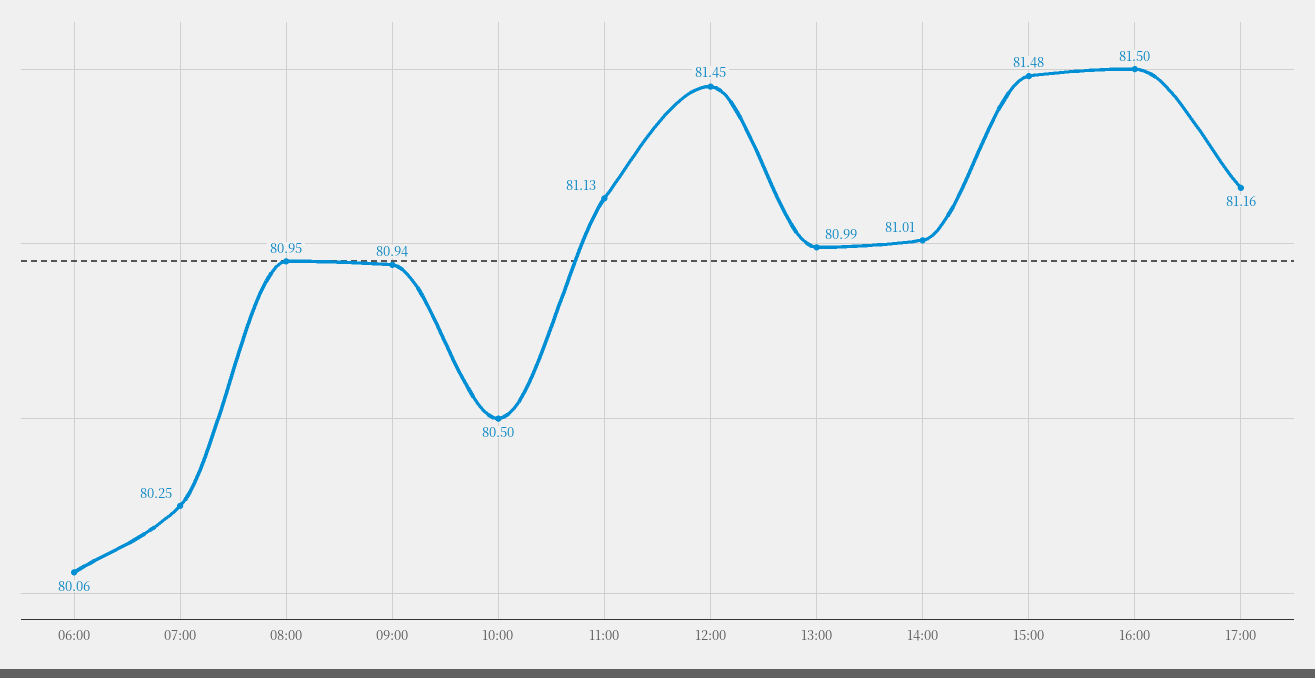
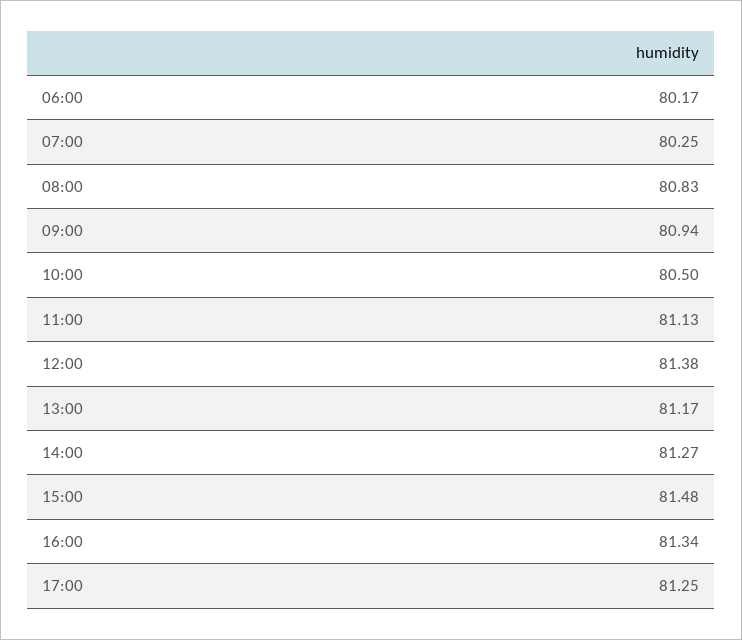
  {
-   "06:00": 80.06,
+   "06:00": 80.17,
    "07:00": 80.25,
-   "08:00": 80.95,
+   "08:00": 80.83,
    "09:00": 80.94,
    "10:00": 80.5,
    "11:00": 81.13,
-   "12:00": 81.45,
+   "12:00": 81.38,
-   "13:00": 80.99,
+   "13:00": 81.17,
-   "14:00": 81.01,
+   "14:00": 81.27,
    "15:00": 81.48,
-   "16:00": 81.5,
+   "16:00": 81.34,
-   "17:00": 81.16
+   "17:00": 81.25
  }

